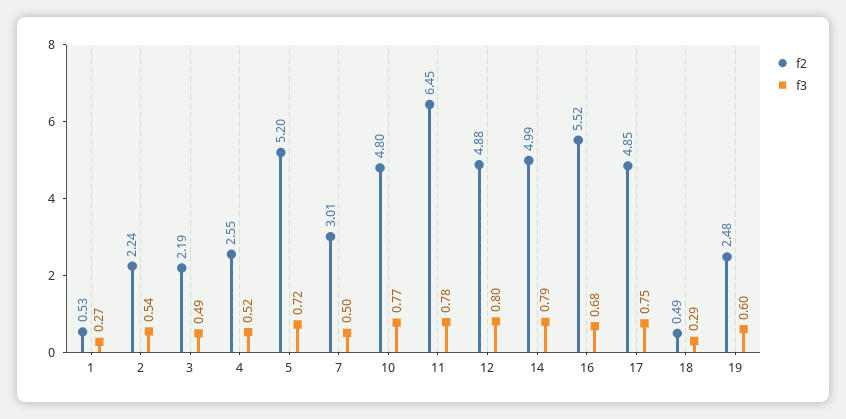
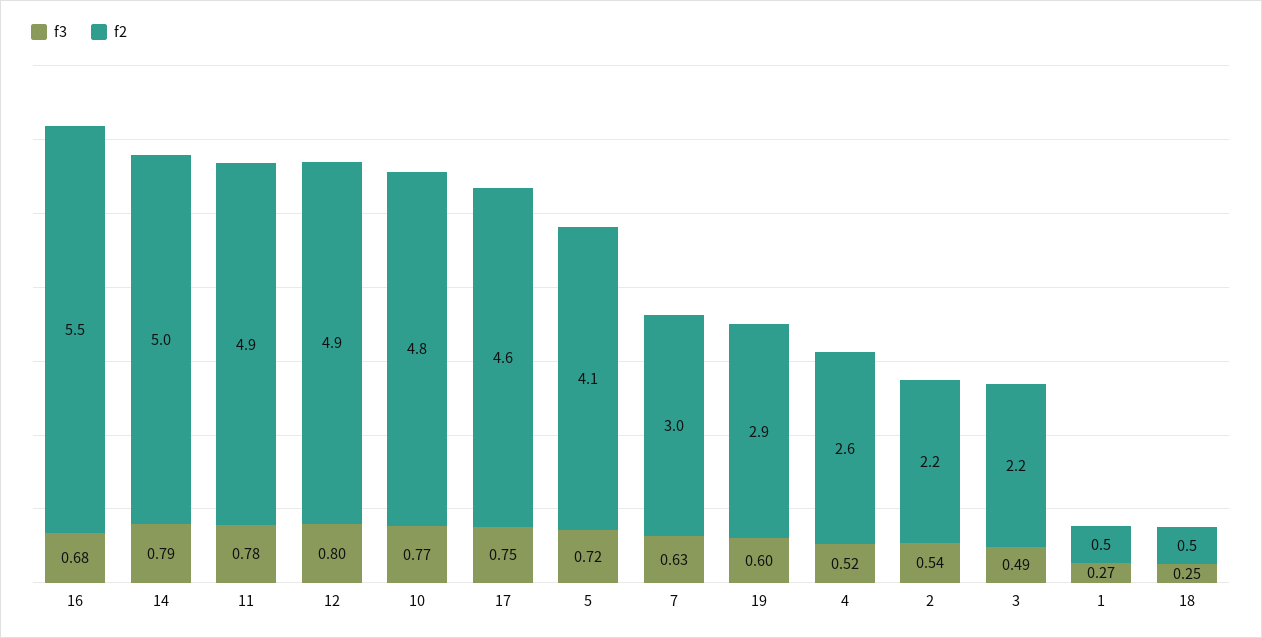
  {
    "f2": {
      "1": 0.53,
      "2": 2.24,
      "3": 2.19,
      "4": 2.55,
-     "5": 5.2,
+     "5": 4.1,
      "7": 3.01,
      "10": 4.8,
-     "11": 6.45,
+     "11": 4.9,
      "12": 4.88,
      "14": 4.99,
      "16": 5.52,
-     "17": 4.85,
+     "17": 4.6,
      "18": 0.49,
-     "19": 2.48
+     "19": 2.9
    },
    "f3": {
      "1": 0.27,
      "2": 0.54,
      "3": 0.49,
      "4": 0.52,
      "5": 0.72,
-     "7": 0.5,
+     "7": 0.63,
      "10": 0.77,
      "11": 0.78,
      "12": 0.8,
      "14": 0.79,
      "16": 0.68,
      "17": 0.75,
-     "18": 0.29,
+     "18": 0.25,
      "19": 0.6
    }
  }

